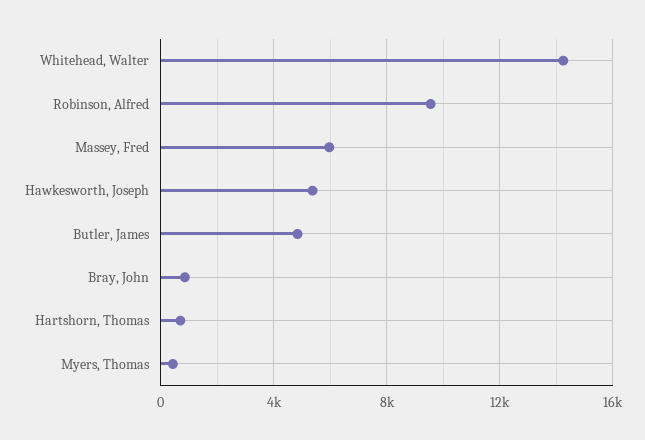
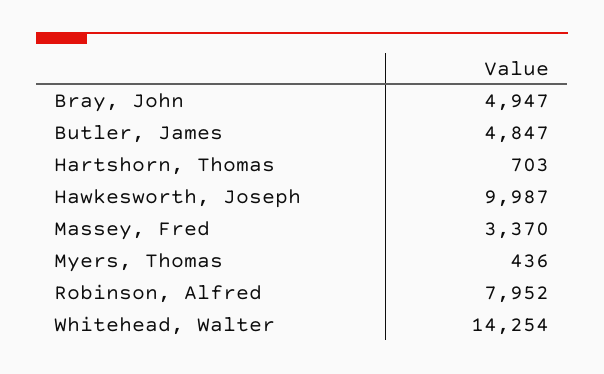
  {
    "Whitehead, Walter": 14254,
-   "Robinson, Alfred": 9500,
+   "Robinson, Alfred": 7952,
-   "Massey, Fred": 6000,
+   "Massey, Fred": 3370,
-   "Hawkesworth, Joseph": 5500,
+   "Hawkesworth, Joseph": 9987,
    "Butler, James": 4847,
-   "Bray, John": 1000,
+   "Bray, John": 4947,
    "Hartshorn, Thomas": 703,
    "Myers, Thomas": 436
  }

